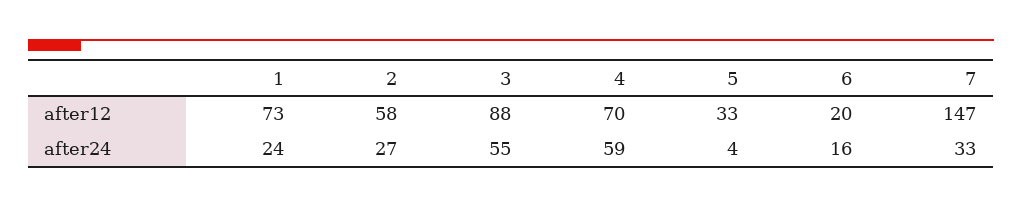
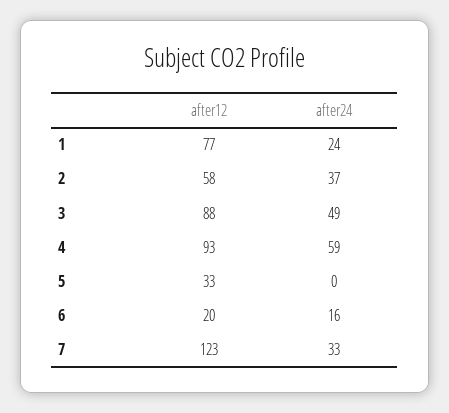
  {
    "1": {
-     "after12": 73,
+     "after12": 77,
      "after24": 24
    },
    "2": {
      "after12": 58,
-     "after24": 27
+     "after24": 37
    },
    "3": {
      "after12": 88,
-     "after24": 55
+     "after24": 49
    },
    "4": {
-     "after12": 70,
+     "after12": 93,
      "after24": 59
    },
    "5": {
      "after12": 33,
-     "after24": 4
+     "after24": 0
    },
    "6": {
      "after12": 20,
      "after24": 16
    },
    "7": {
-     "after12": 147,
+     "after12": 123,
      "after24": 33
    }
  }

